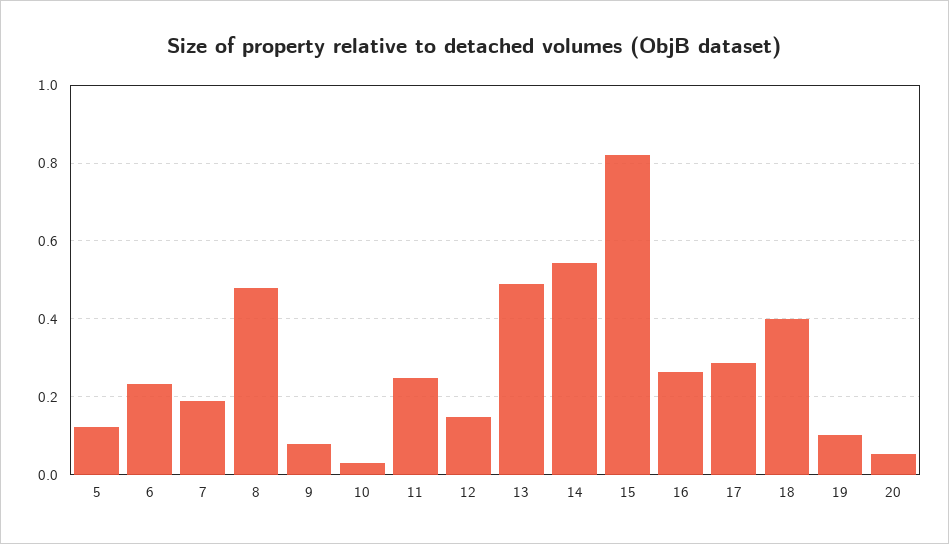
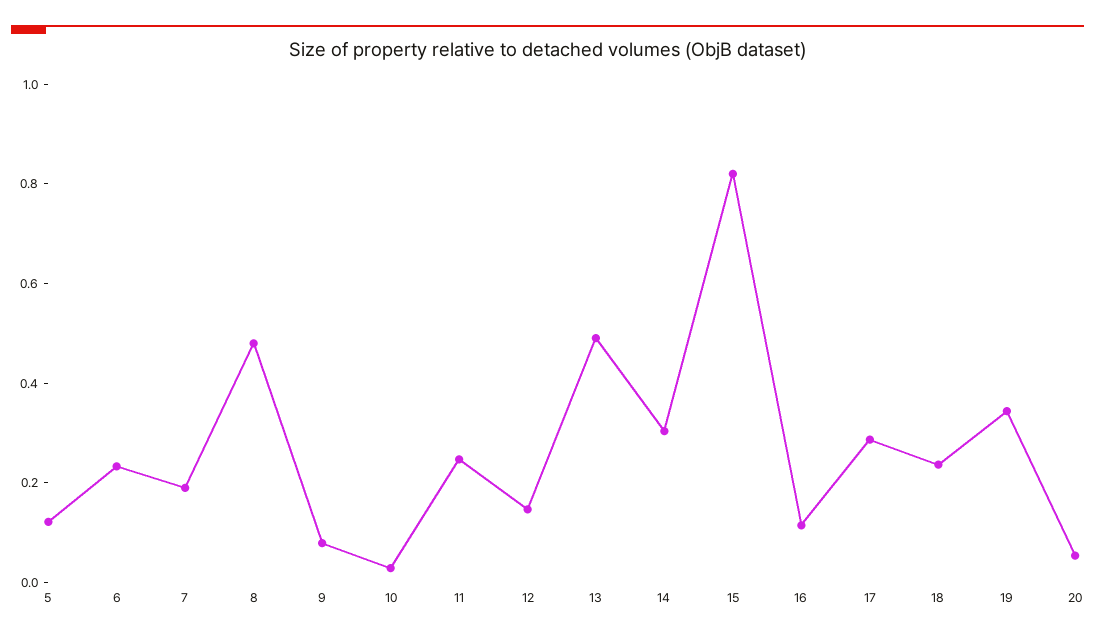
  {
    "5": 0.12,
    "6": 0.24,
    "7": 0.18,
    "8": 0.48,
    "9": 0.08,
    "10": 0.02,
    "11": 0.24,
    "12": 0.14,
    "13": 0.5,
-   "14": 0.54,
+   "14": 0.3,
    "15": 0.82,
-   "16": 0.26,
+   "16": 0.1,
    "17": 0.28,
-   "18": 0.4,
+   "18": 0.25,
-   "19": 0.1,
+   "19": 0.35,
    "20": 0.06
  }

